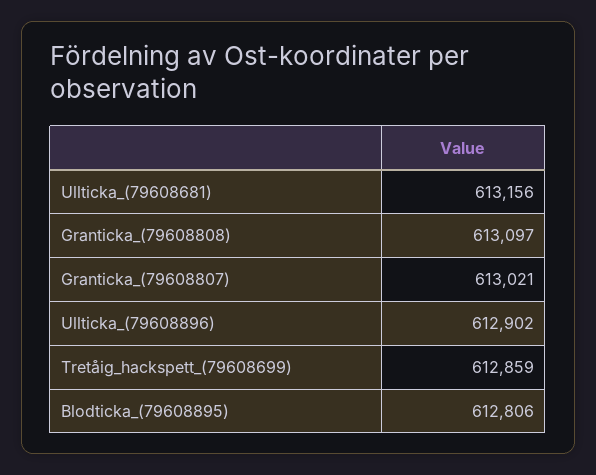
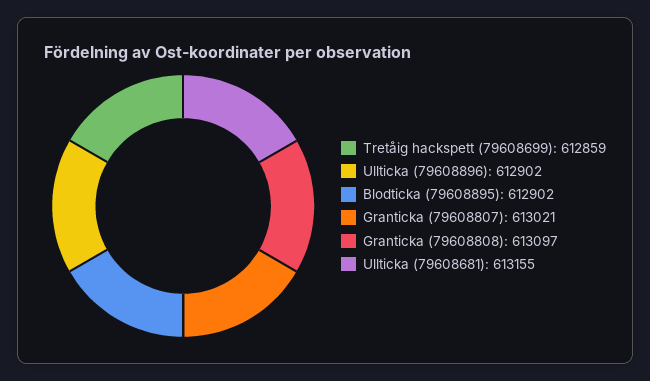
  {
-   "Ullticka_(79608681)": 613156,
+   "Ullticka_(79608681)": 613155,
    "Granticka_(79608808)": 613097,
    "Granticka_(79608807)": 613021,
    "Ullticka_(79608896)": 612902,
    "Tretåig_hackspett_(79608699)": 612859,
-   "Blodticka_(79608895)": 612806
+   "Blodticka_(79608895)": 612902
  }

